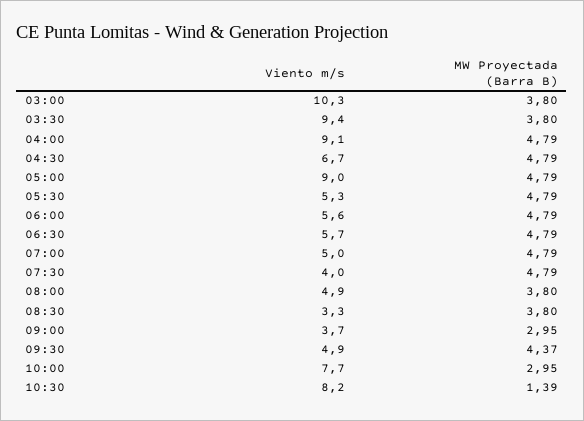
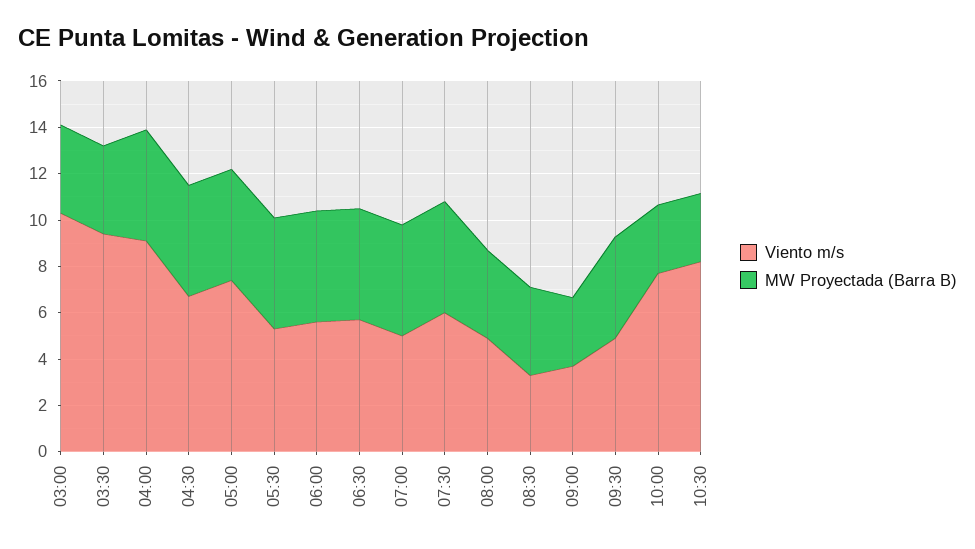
  {
    "Viento m/s": {
      "03:00": 10.3,
      "03:30": 9.4,
      "04:00": 9.1,
      "04:30": 6.7,
-     "05:00": 9,
+     "05:00": 7.5,
      "05:30": 5.3,
      "06:00": 5.6,
      "06:30": 5.7,
      "07:00": 5,
-     "07:30": 4,
+     "07:30": 6,
      "08:00": 4.9,
      "08:30": 3.3,
      "09:00": 3.7,
      "09:30": 4.9,
      "10:00": 7.7,
      "10:30": 8.2
    },
    "MW Proyectada (Barra B)": {
      "03:00": 3.8,
      "03:30": 3.8,
      "04:00": 4.79,
      "04:30": 4.79,
      "05:00": 4.79,
      "05:30": 4.79,
      "06:00": 4.79,
      "06:30": 4.79,
      "07:00": 4.79,
      "07:30": 4.79,
      "08:00": 3.8,
      "08:30": 3.8,
      "09:00": 2.95,
      "09:30": 4.37,
      "10:00": 2.95,
-     "10:30": 1.39
+     "10:30": 3
    }
  }

